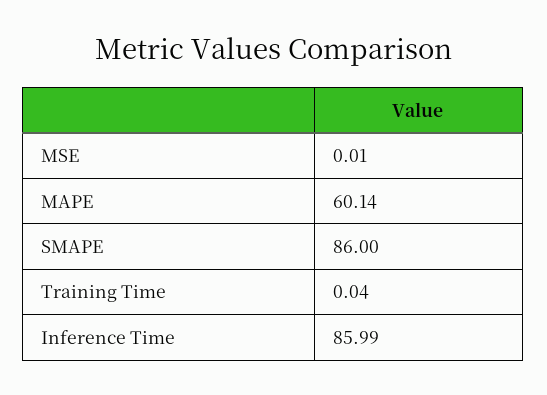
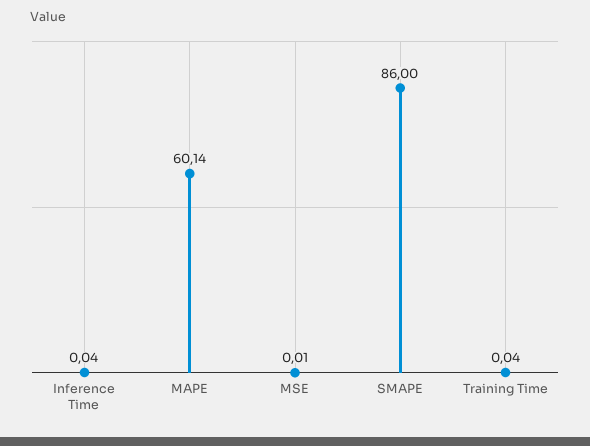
  {
    "MSE": 0.01,
    "MAPE": 60.14,
    "SMAPE": 86,
    "Training Time": 0.04,
-   "Inference Time": 85.99
+   "Inference Time": 0.04
  }

